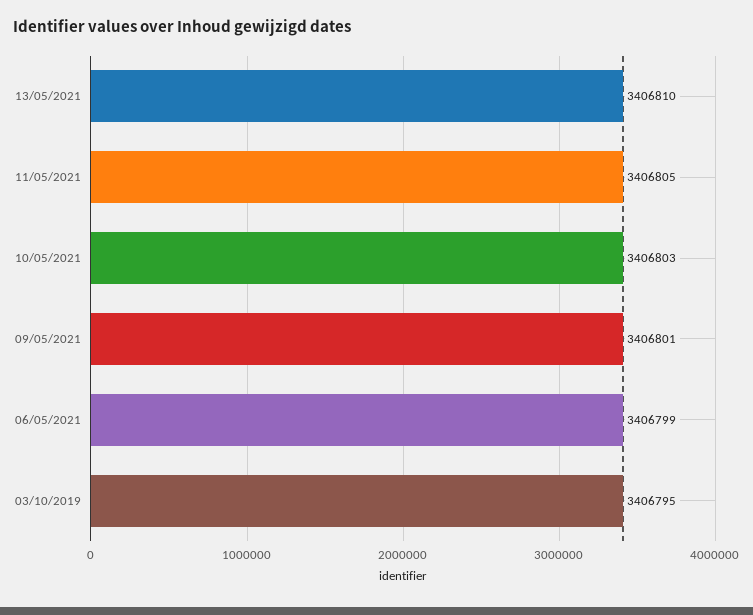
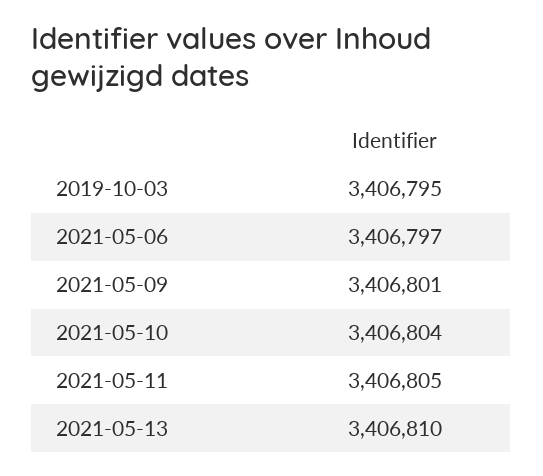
  {
    "13/05/2021": 3406810,
    "11/05/2021": 3406805,
-   "10/05/2021": 3406803,
+   "10/05/2021": 3406804,
    "09/05/2021": 3406801,
-   "06/05/2021": 3406799,
+   "06/05/2021": 3406797,
    "03/10/2019": 3406795
  }

